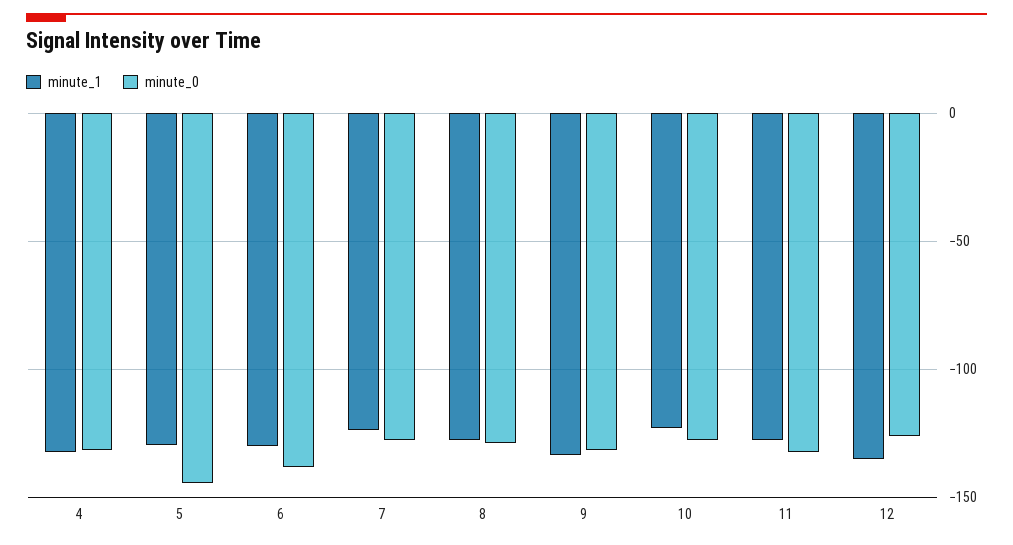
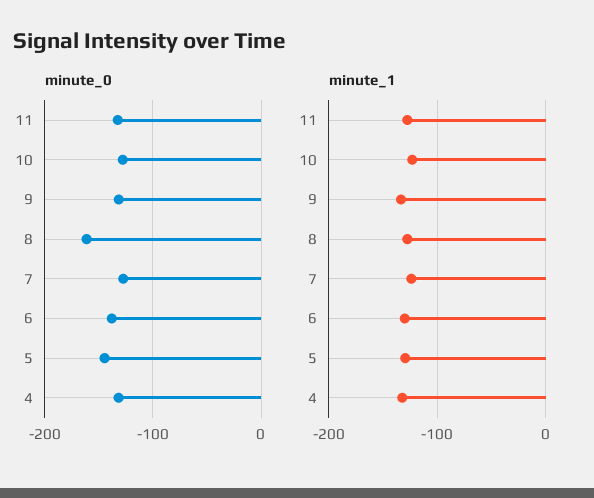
  {
    "minute_1": {
      "4": -130,
      "5": -130,
      "6": -130,
      "7": -125,
      "8": -130,
      "9": -135,
      "10": -125,
-     "11": -130,
+     "11": -130
-     "12": -135
    },
    "minute_0": {
      "4": -130,
      "5": -145,
      "6": -140,
      "7": -130,
-     "8": -130,
+     "8": -160,
      "9": -130,
      "10": -130,
-     "11": -135,
+     "11": -135
-     "12": -125
    }
  }

